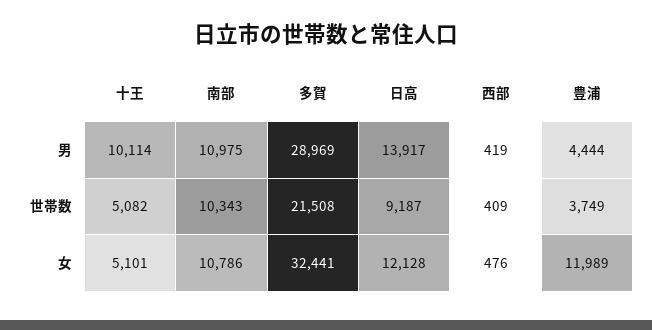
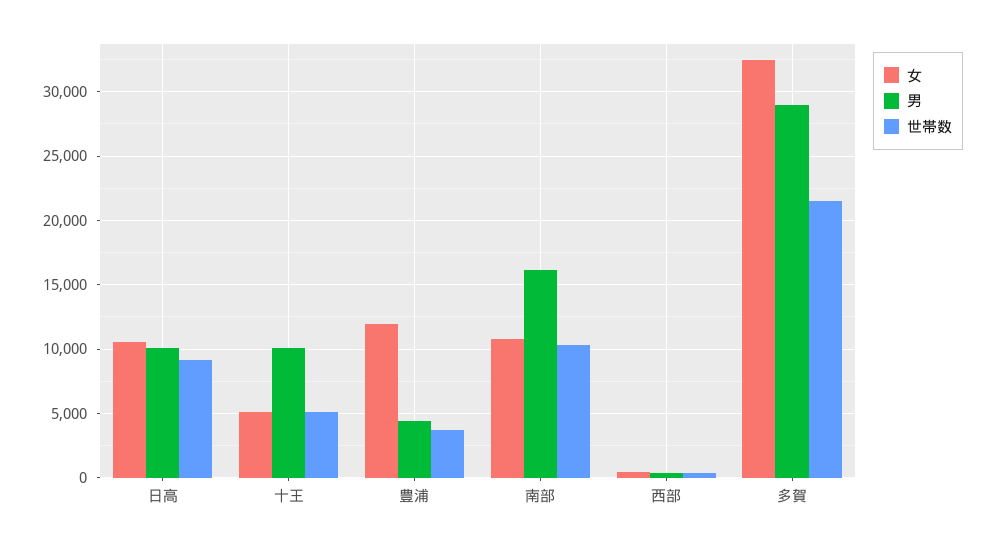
  {
    "男": {
      "十王": 10114,
-     "南部": 10975,
+     "南部": 16000,
      "多賀": 28969,
-     "日高": 13917,
+     "日高": 10000,
      "西部": 419,
      "豊浦": 4444
    },
    "世帯数": {
      "十王": 5082,
      "南部": 10343,
      "多賀": 21508,
      "日高": 9187,
      "西部": 409,
      "豊浦": 3749
    },
    "女": {
      "十王": 5101,
      "南部": 10786,
      "多賀": 32441,
-     "日高": 12128,
+     "日高": 10500,
      "西部": 476,
      "豊浦": 11989
    }
  }

